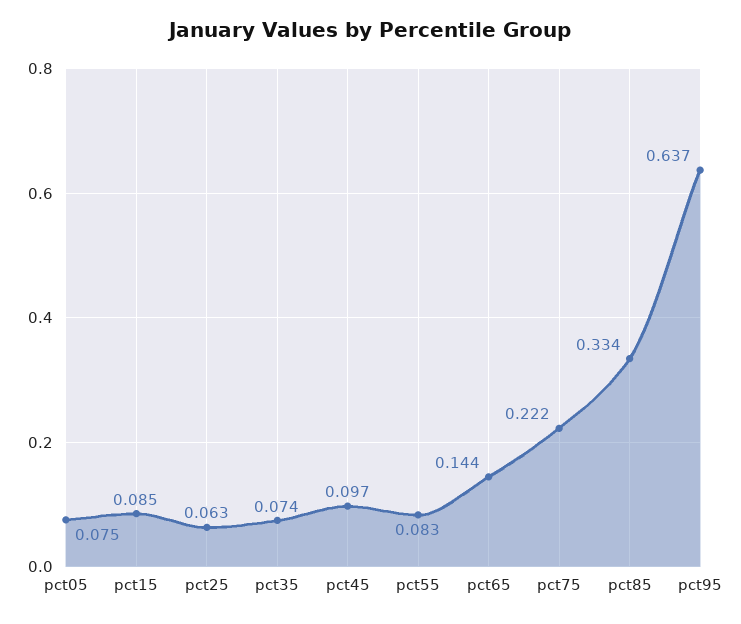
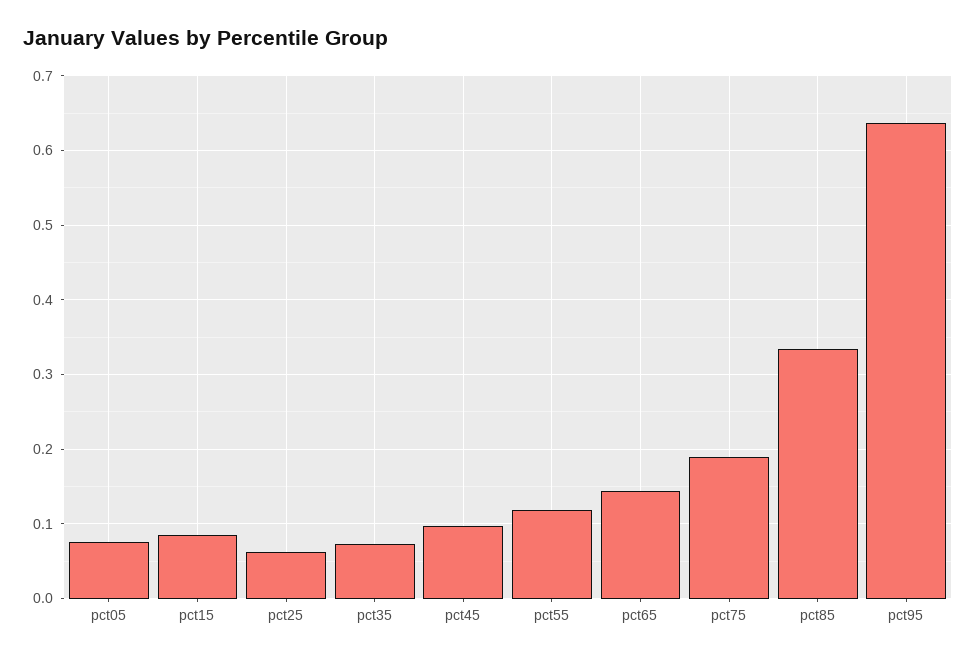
  {
    "pct05": 0.075,
    "pct15": 0.085,
    "pct25": 0.063,
    "pct35": 0.074,
    "pct45": 0.097,
-   "pct55": 0.083,
+   "pct55": 0.12,
    "pct65": 0.144,
-   "pct75": 0.222,
+   "pct75": 0.19,
    "pct85": 0.334,
    "pct95": 0.637
  }

